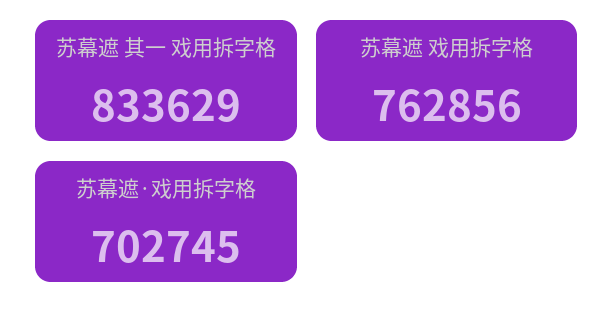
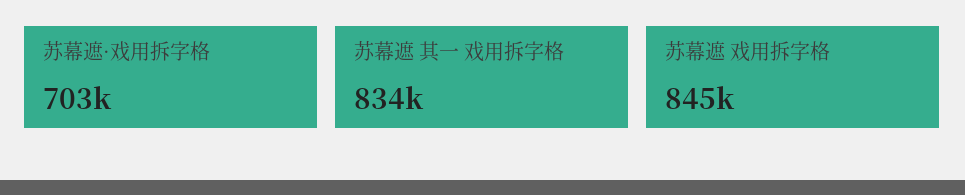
  {
    "苏幕遮 其一 戏用拆字格": 833629,
-   "苏幕遮 戏用拆字格": 762856,
+   "苏幕遮 戏用拆字格": 845000,
    "苏幕遮·戏用拆字格": 702745
  }

